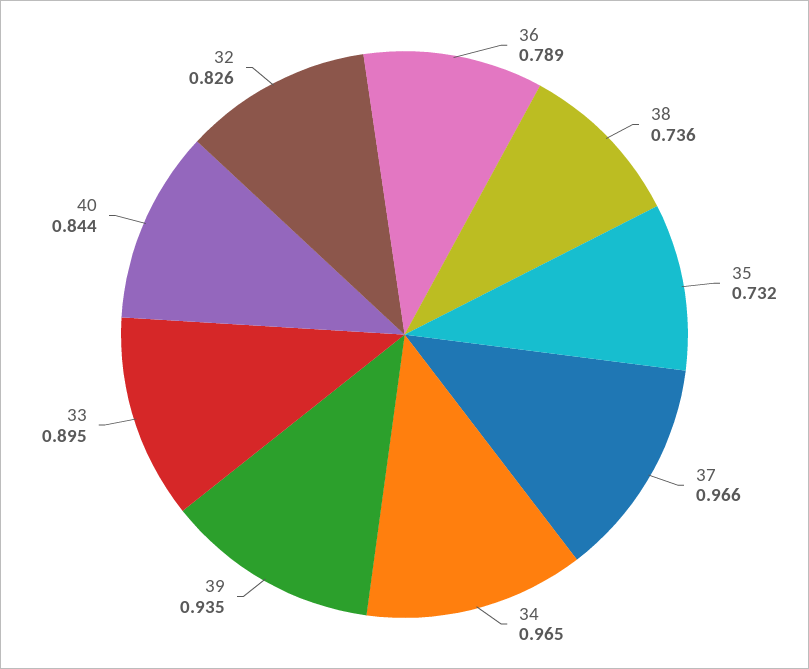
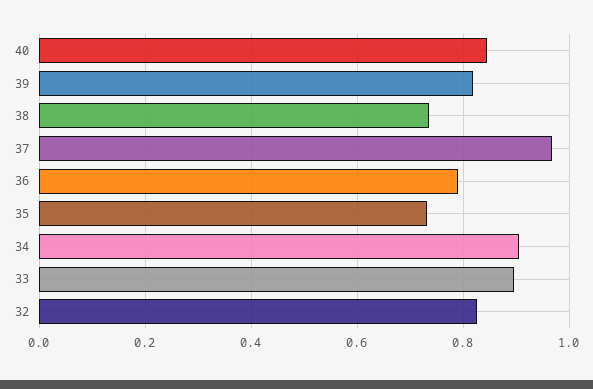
  {
    "36": 0.789,
    "38": 0.736,
    "35": 0.732,
    "37": 0.966,
-   "34": 0.965,
+   "34": 0.9,
-   "39": 0.935,
+   "39": 0.82,
    "33": 0.895,
    "40": 0.844,
    "32": 0.826
  }

